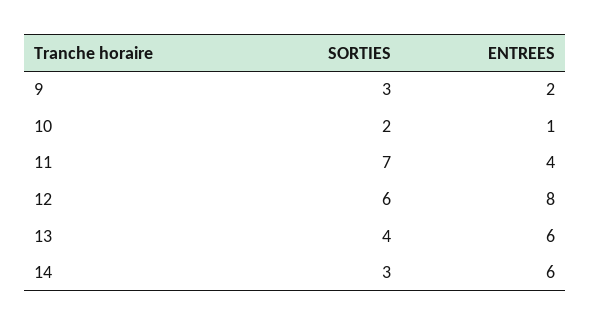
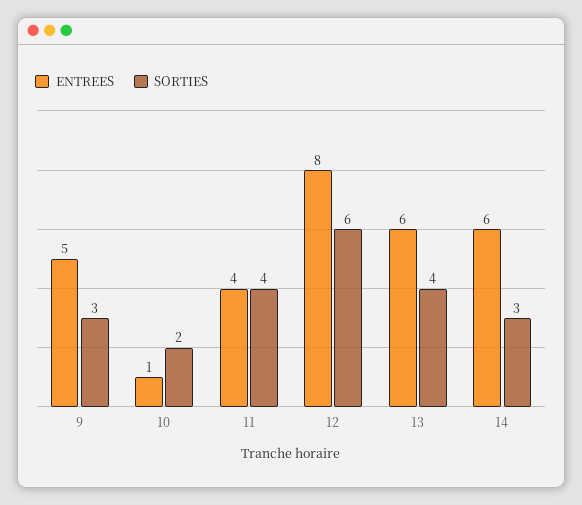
  {
    "SORTIES": {
      "9": 3,
      "10": 2,
-     "11": 7,
+     "11": 4,
      "12": 6,
      "13": 4,
      "14": 3
    },
    "ENTREES": {
-     "9": 2,
+     "9": 5,
      "10": 1,
      "11": 4,
      "12": 8,
      "13": 6,
      "14": 6
    }
  }

